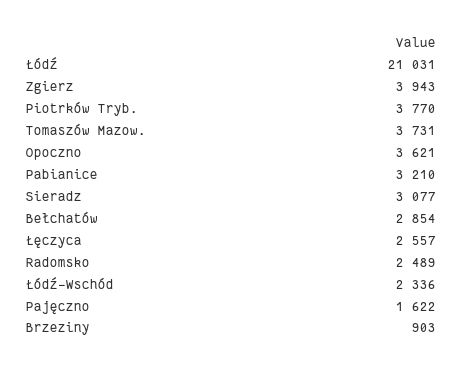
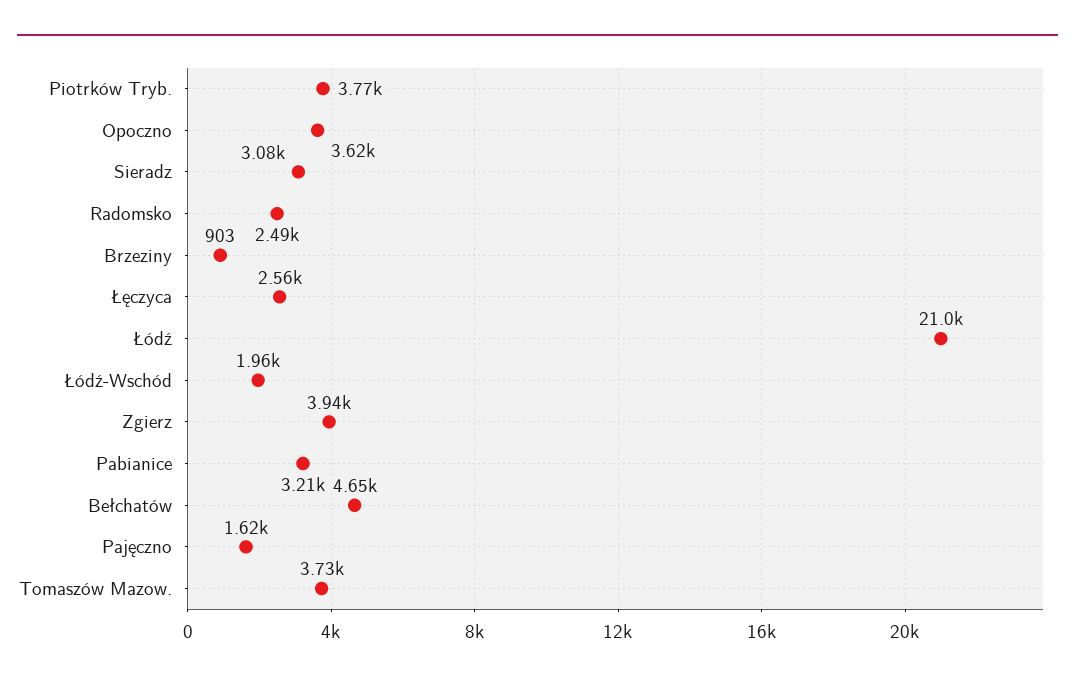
  {
    "Łódź": 21031,
    "Zgierz": 3943,
    "Piotrków Tryb.": 3770,
    "Tomaszów Mazow.": 3731,
    "Opoczno": 3621,
    "Pabianice": 3210,
    "Sieradz": 3077,
-   "Bełchatów": 2854,
+   "Bełchatów": 4650,
    "Łęczyca": 2557,
    "Radomsko": 2489,
-   "Łódź-Wschód": 2336,
+   "Łódź-Wschód": 1960,
    "Pajęczno": 1622,
    "Brzeziny": 903
  }

